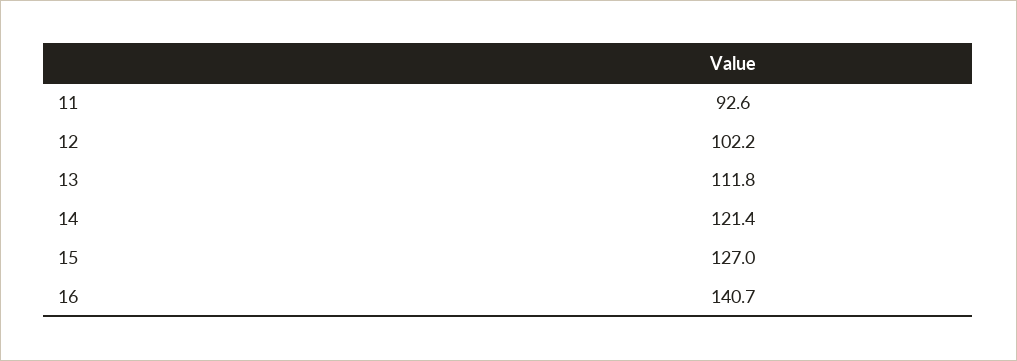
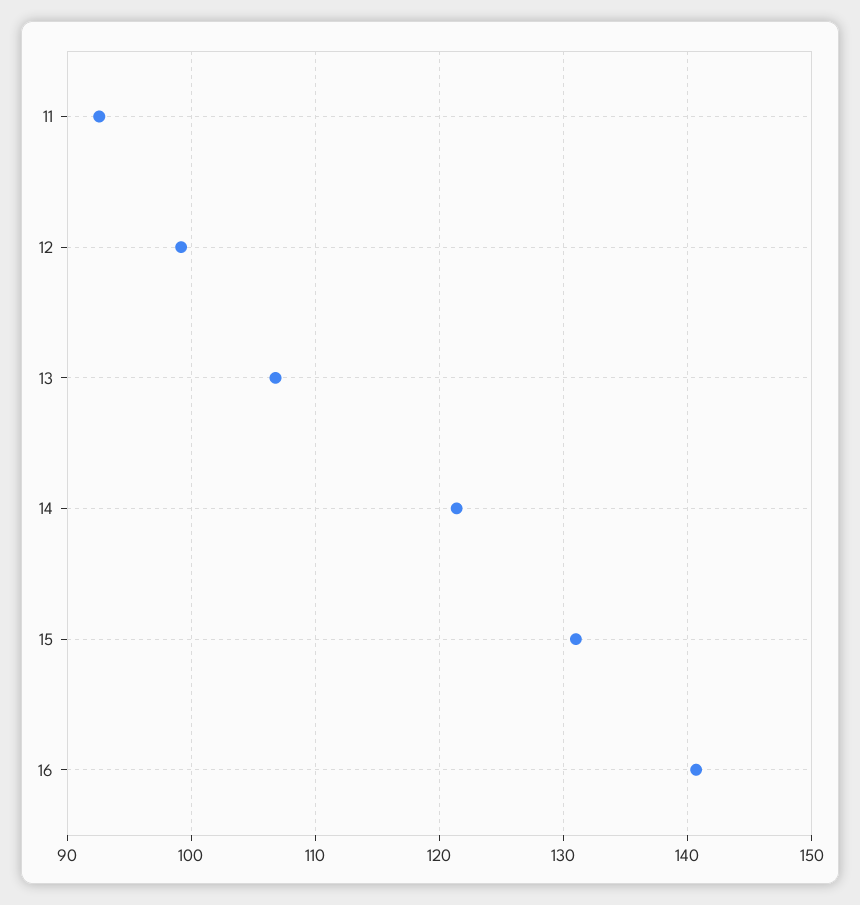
  {
    "11": 92.6,
-   "12": 102.2,
+   "12": 99,
-   "13": 111.8,
+   "13": 107,
    "14": 121.4,
-   "15": 127,
+   "15": 131,
    "16": 140.7
  }

